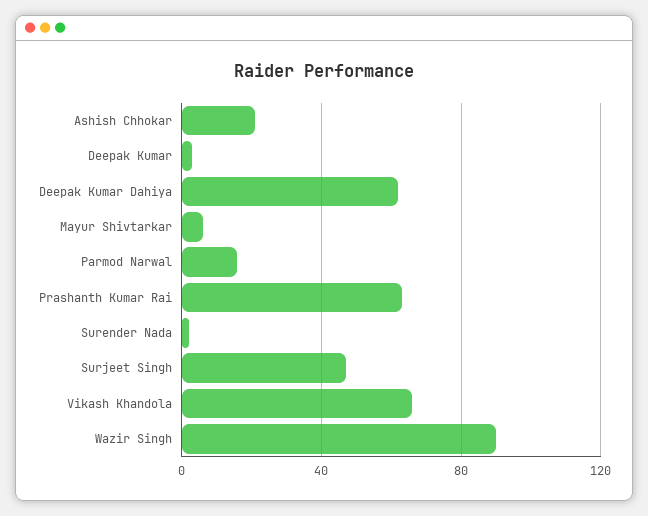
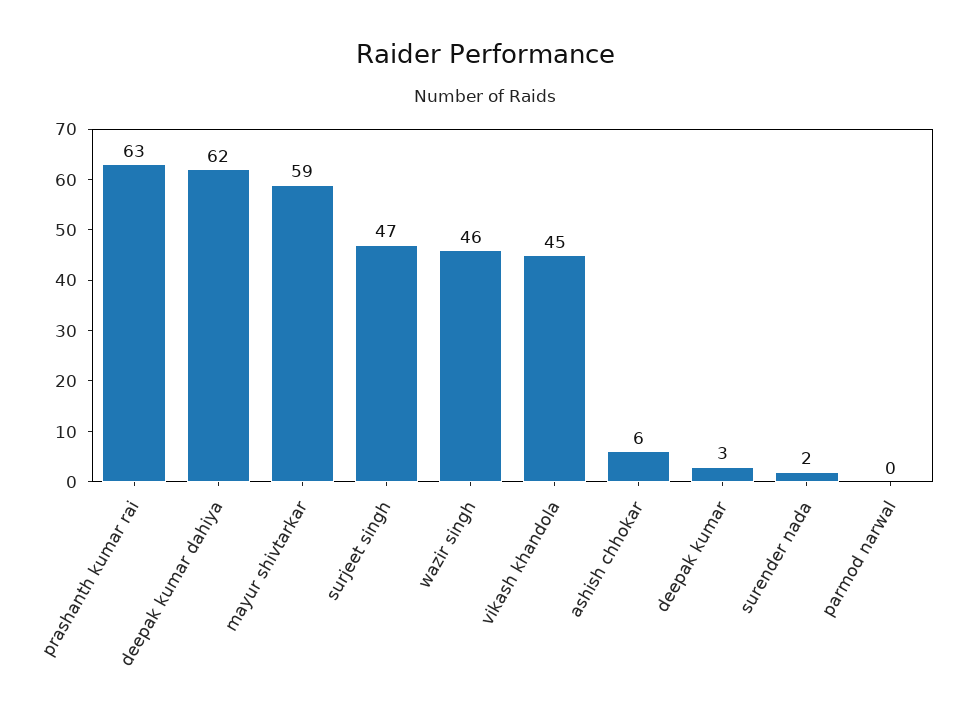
  {
-   "Ashish Chhokar": 20,
+   "Ashish Chhokar": 6,
    "Deepak Kumar": 3,
    "Deepak Kumar Dahiya": 62,
-   "Mayur Shivtarkar": 5,
+   "Mayur Shivtarkar": 59,
-   "Parmod Narwal": 15,
+   "Parmod Narwal": 0,
    "Prashanth Kumar Rai": 63,
    "Surender Nada": 2,
    "Surjeet Singh": 47,
-   "Vikash Khandola": 65,
+   "Vikash Khandola": 45,
-   "Wazir Singh": 90
+   "Wazir Singh": 46
  }

